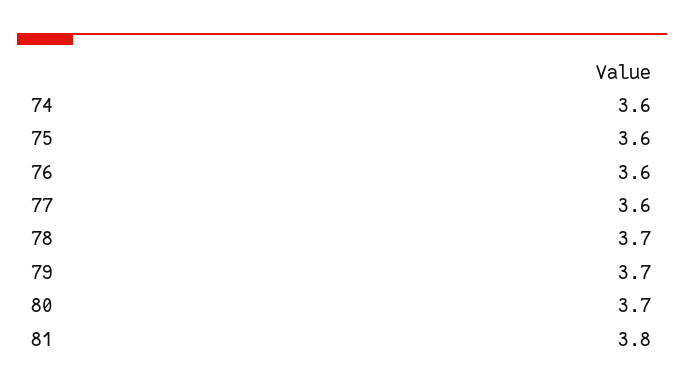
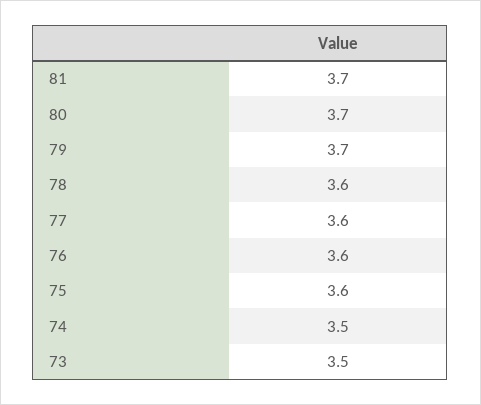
  {
-   "74": 3.6,
+   "74": 3.5,
    "75": 3.6,
    "76": 3.6,
    "77": 3.6,
-   "78": 3.7,
+   "78": 3.6,
    "79": 3.7,
    "80": 3.7,
-   "81": 3.8
+   "81": 3.7,
+   "73": 3.5
  }

